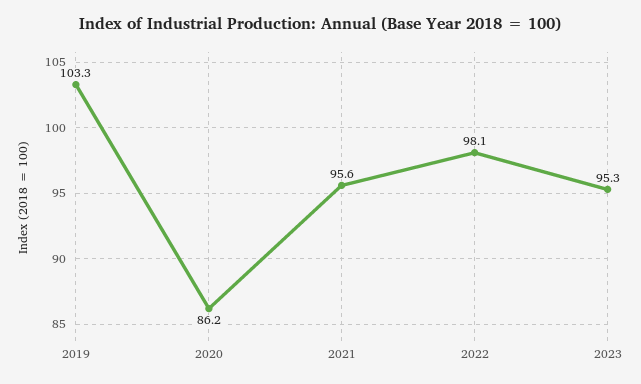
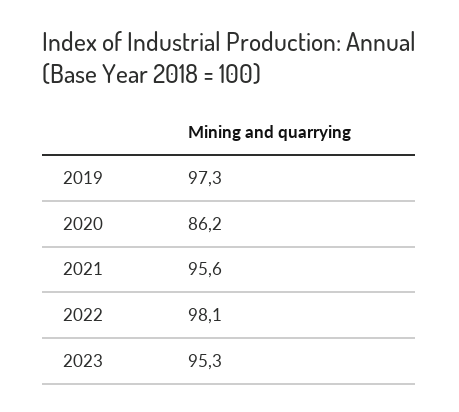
  {
-   "2019": 103.3,
+   "2019": 97.3,
    "2020": 86.2,
    "2021": 95.6,
    "2022": 98.1,
    "2023": 95.3
  }

